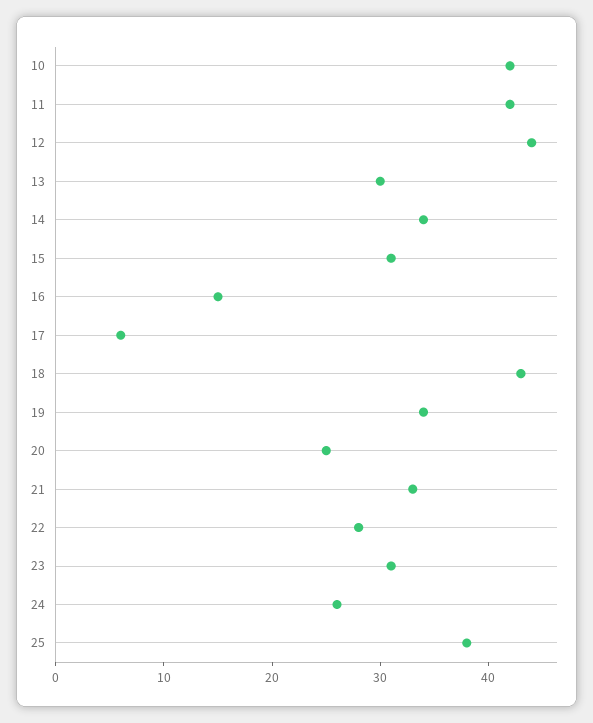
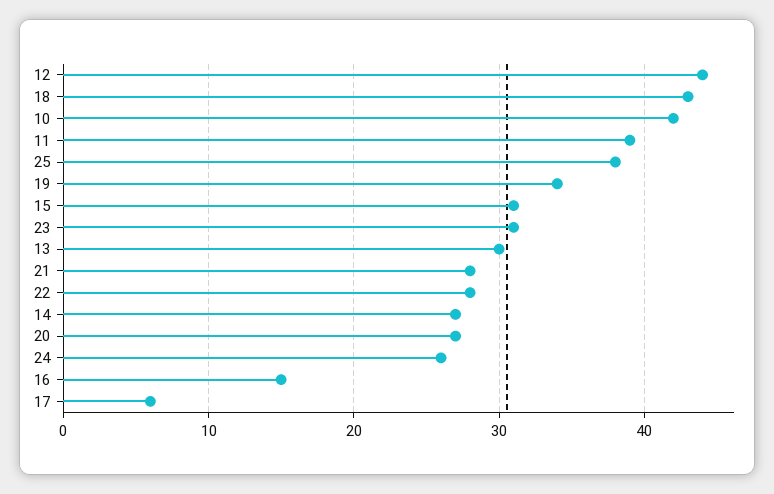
  {
    "10": 42,
-   "11": 42,
+   "11": 39,
    "12": 44,
    "13": 30,
-   "14": 34,
+   "14": 27,
    "15": 31,
    "16": 15,
    "17": 6,
    "18": 43,
    "19": 34,
-   "20": 25,
+   "20": 27,
-   "21": 33,
+   "21": 28,
    "22": 28,
    "23": 31,
    "24": 26,
    "25": 38
  }

